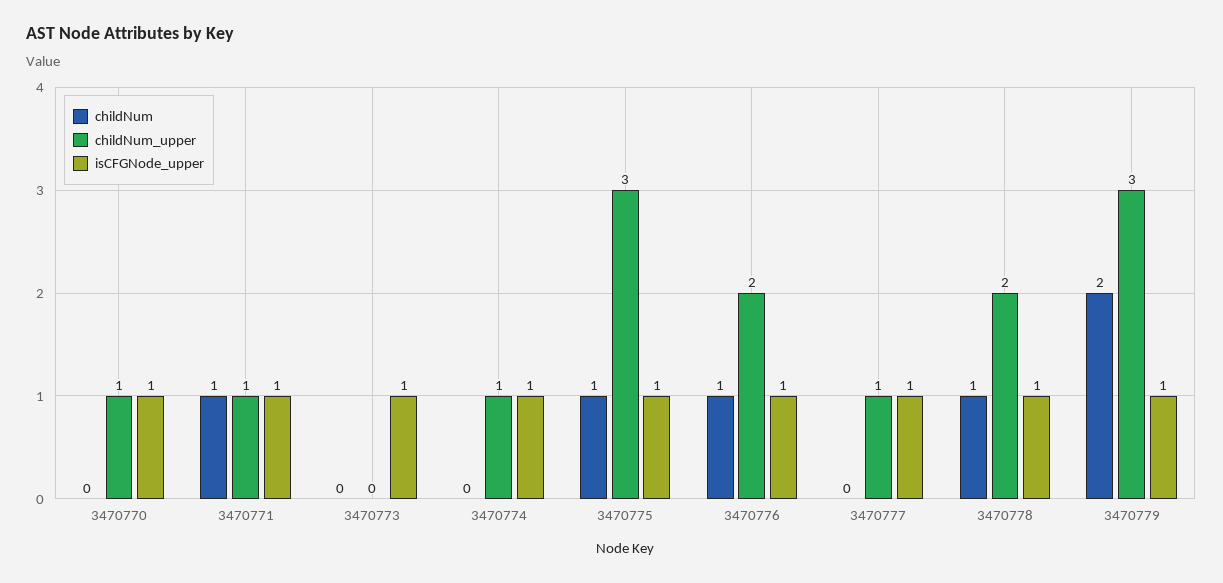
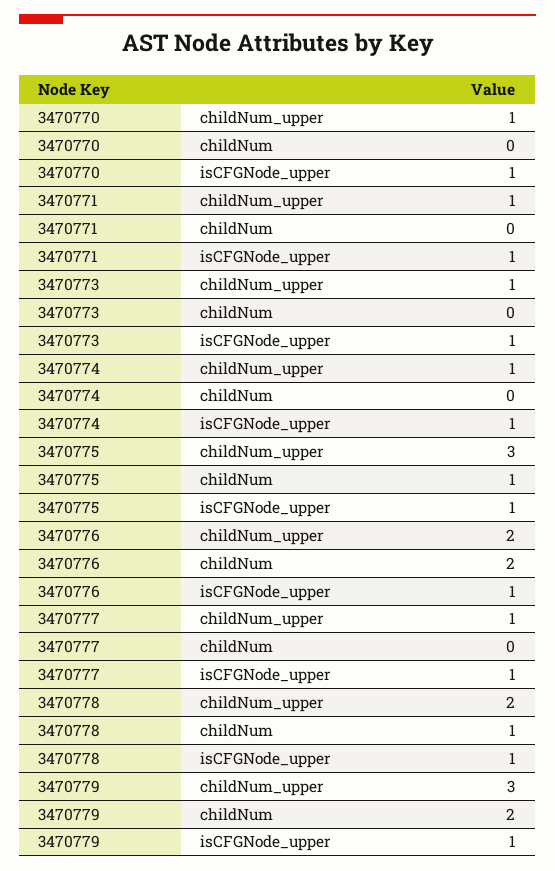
  {
    "childNum": {
      "3470770": 0,
-     "3470771": 1,
+     "3470771": 0,
      "3470773": 0,
      "3470774": 0,
      "3470775": 1,
-     "3470776": 1,
+     "3470776": 2,
      "3470777": 0,
      "3470778": 1,
      "3470779": 2
    },
    "childNum_upper": {
      "3470770": 1,
      "3470771": 1,
-     "3470773": 0,
+     "3470773": 1,
      "3470774": 1,
      "3470775": 3,
      "3470776": 2,
      "3470777": 1,
      "3470778": 2,
      "3470779": 3
    },
    "isCFGNode_upper": {
      "3470770": 1,
      "3470771": 1,
      "3470773": 1,
      "3470774": 1,
      "3470775": 1,
      "3470776": 1,
      "3470777": 1,
      "3470778": 1,
      "3470779": 1
    }
  }

